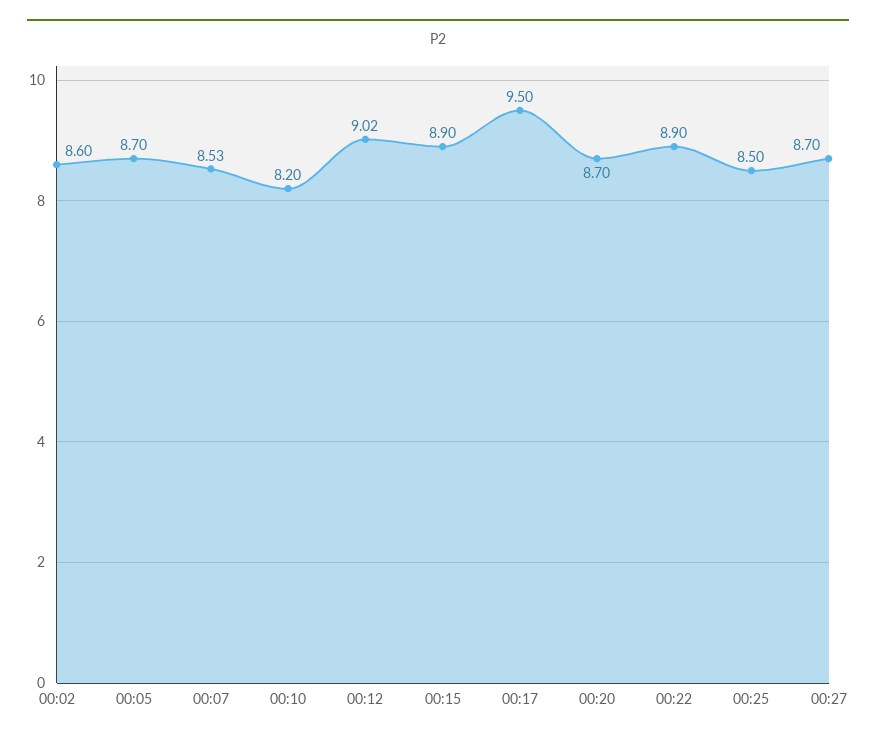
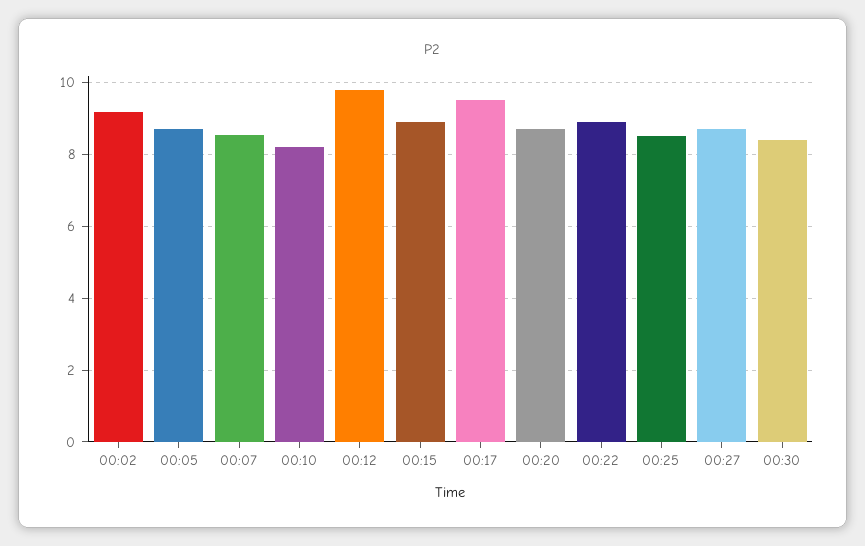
  {
-   "00:02": 8.6,
+   "00:02": 9.2,
    "00:05": 8.7,
    "00:07": 8.53,
    "00:10": 8.2,
-   "00:12": 9.02,
+   "00:12": 9.8,
    "00:15": 8.9,
    "00:17": 9.5,
    "00:20": 8.7,
    "00:22": 8.9,
    "00:25": 8.5,
-   "00:27": 8.7
+   "00:27": 8.7,
+   "00:30": 8.4
  }

